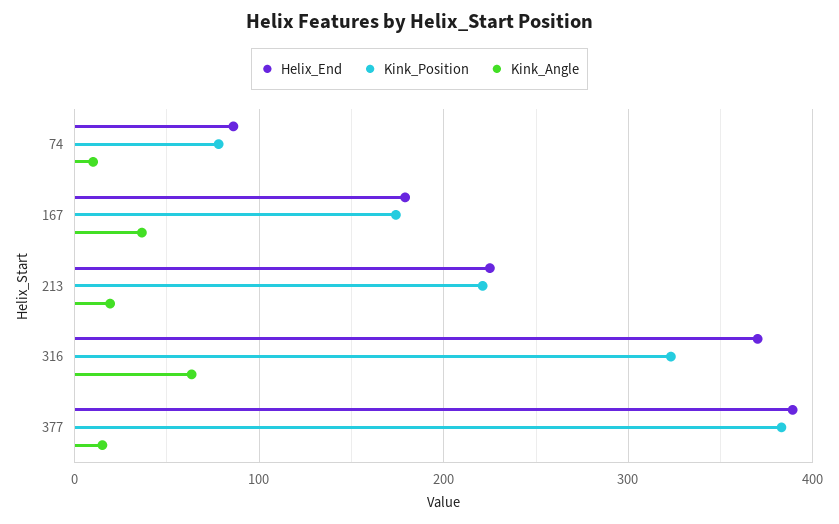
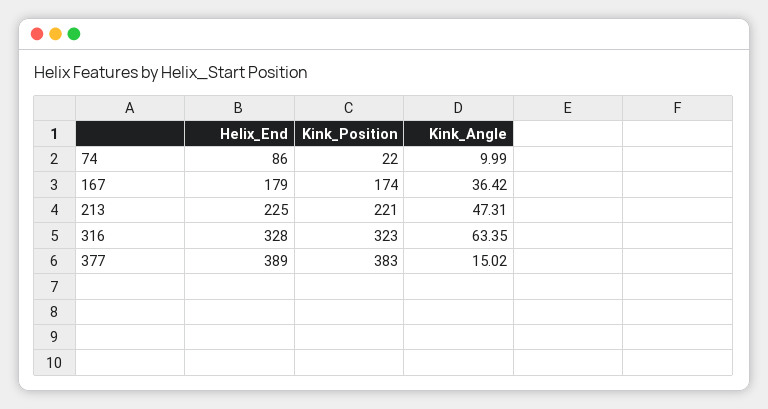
  {
    "Helix_End": {
      "74": 86,
      "167": 179,
      "213": 225,
-     "316": 370,
+     "316": 328,
      "377": 389
    },
    "Kink_Position": {
-     "74": 80,
+     "74": 22,
      "167": 174,
      "213": 221,
      "316": 323,
      "377": 383
    },
    "Kink_Angle": {
      "74": 9.99,
      "167": 36.42,
-     "213": 20,
+     "213": 47.31,
      "316": 63.35,
      "377": 15.02
    }
  }

